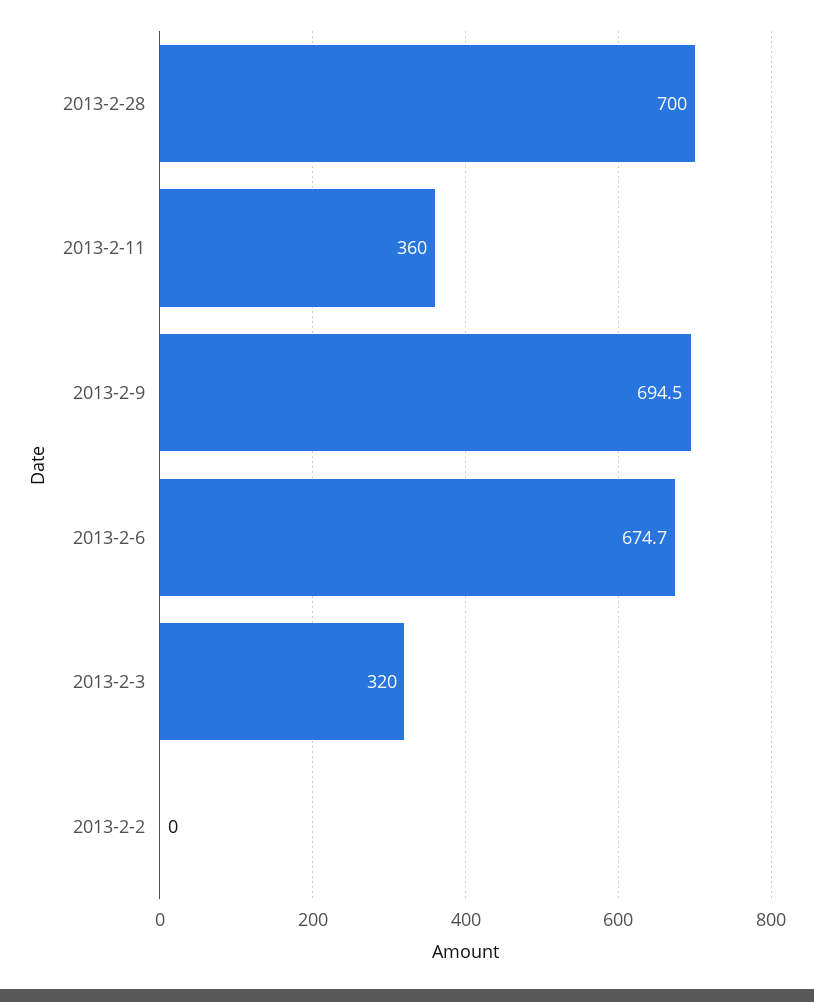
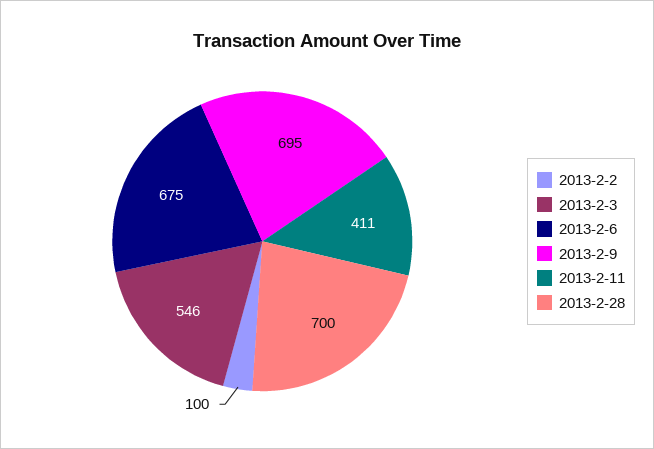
  {
    "2013-2-28": 700,
-   "2013-2-11": 360,
+   "2013-2-11": 411,
    "2013-2-9": 694.5,
    "2013-2-6": 674.7,
-   "2013-2-3": 320,
+   "2013-2-3": 546,
-   "2013-2-2": 0
+   "2013-2-2": 100
  }

